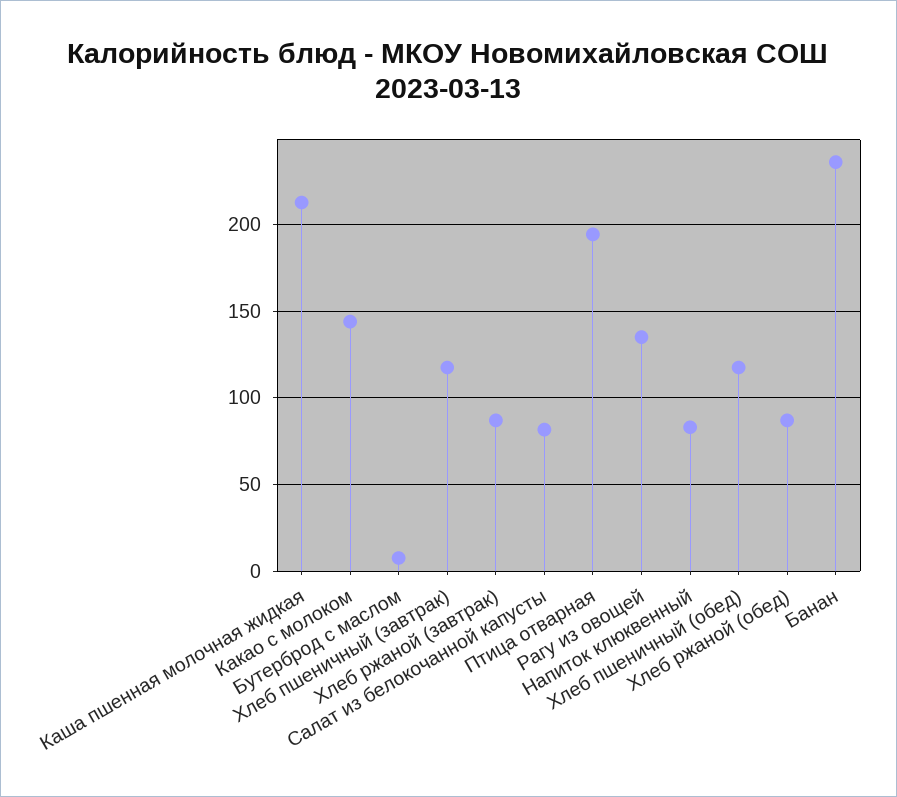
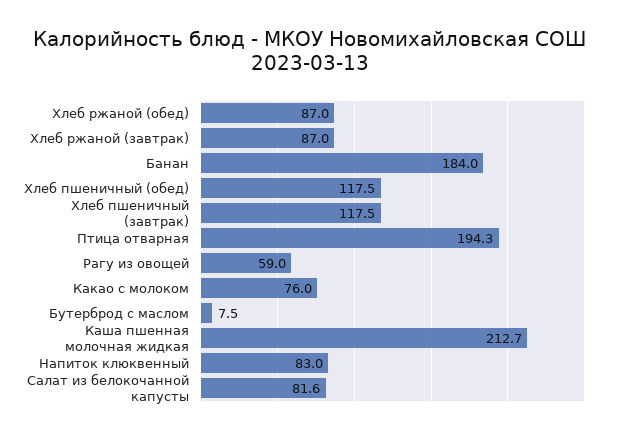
  {
    "Каша пшенная молочная жидкая": 212.7,
-   "Какао с молоком": 145,
+   "Какао с молоком": 76,
    "Бутерброд с маслом": 7.5,
    "Хлеб пшеничный (завтрак)": 117.5,
    "Хлеб ржаной (завтрак)": 87,
    "Салат из белокочанной капусты": 81.6,
    "Птица отварная": 194.3,
-   "Рагу из овощей": 135,
+   "Рагу из овощей": 59,
    "Напиток клюквенный": 83,
    "Хлеб пшеничный (обед)": 117.5,
    "Хлеб ржаной (обед)": 87,
-   "Банан": 235
+   "Банан": 184
  }

